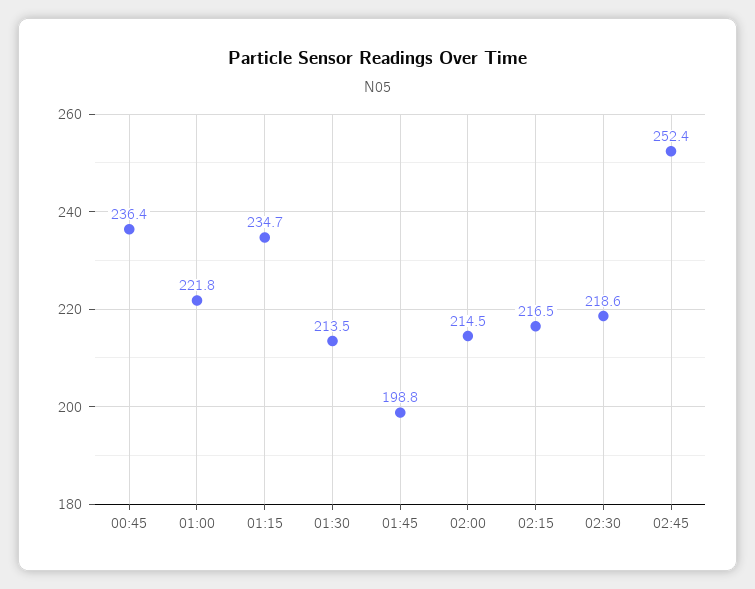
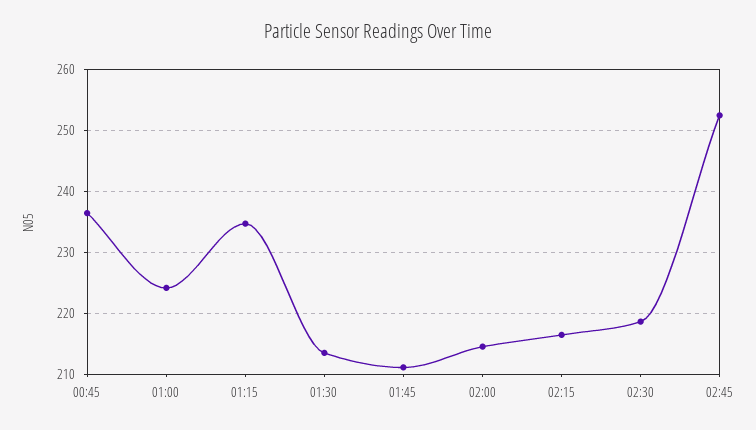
  {
    "00:45": 236.4,
-   "01:00": 221.8,
+   "01:00": 224,
    "01:15": 234.7,
    "01:30": 213.5,
-   "01:45": 198.8,
+   "01:45": 211,
    "02:00": 214.5,
    "02:15": 216.5,
    "02:30": 218.6,
    "02:45": 252.4
  }

